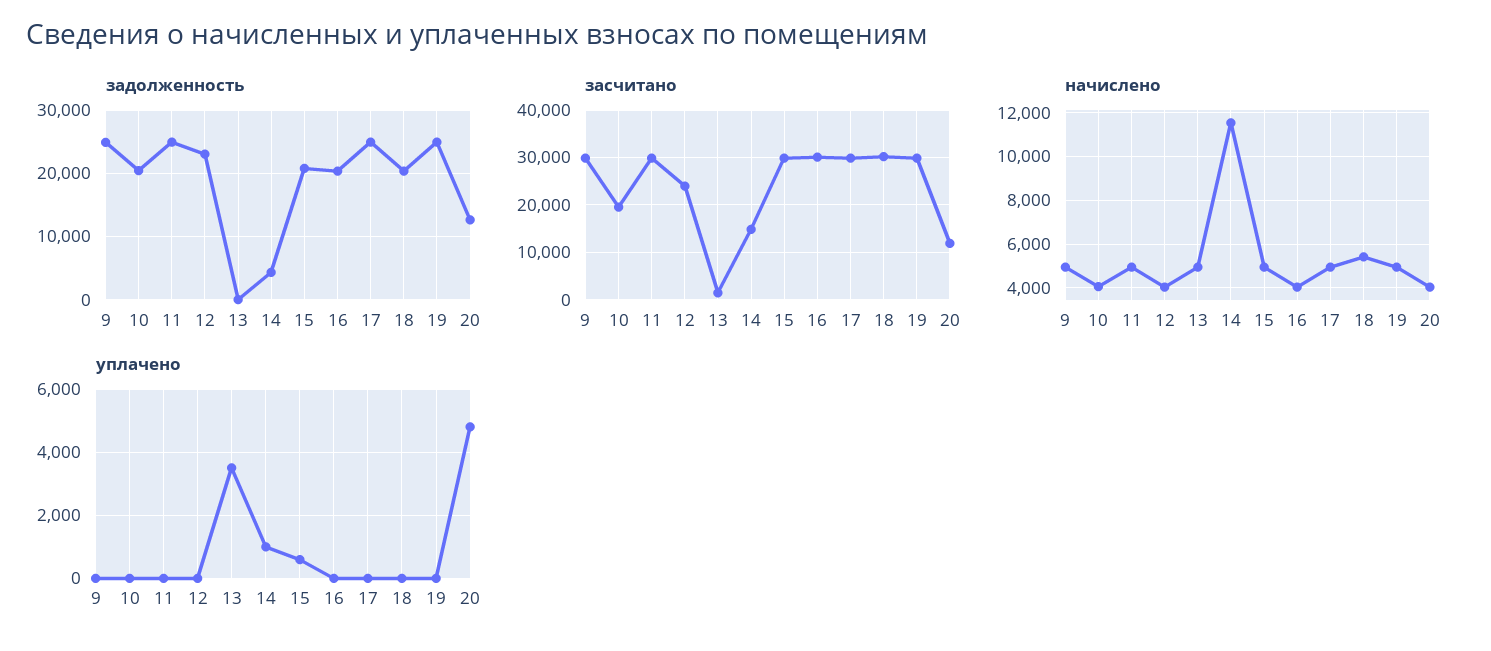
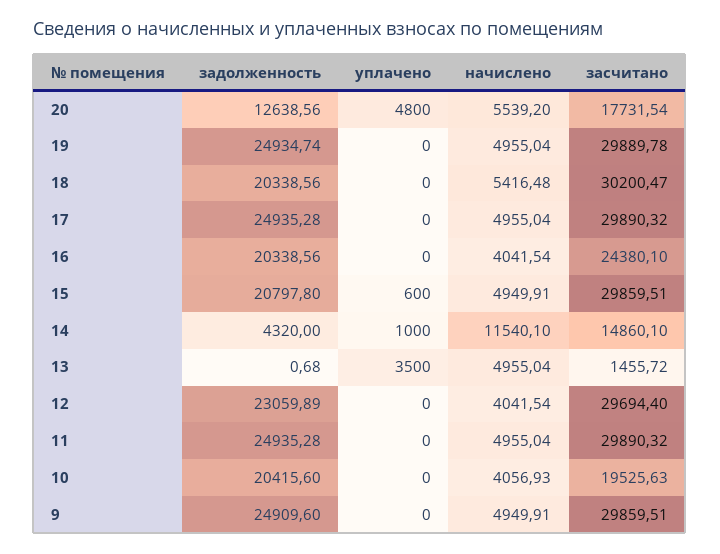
  {
    "задолженность": {
      "9": 24909.6,
      "10": 20415.6,
      "11": 24935.28,
      "12": 23059.89,
      "13": 0.68,
      "14": 4320,
      "15": 20797.8,
      "16": 20338.56,
      "17": 24935.28,
      "18": 20338.56,
      "19": 24934.74,
      "20": 12638.56
    },
    "засчитано": {
      "9": 29859.51,
      "10": 19525.63,
      "11": 29890.32,
-     "12": 24000,
+     "12": 29694.4,
      "13": 1455.72,
      "14": 14860.1,
      "15": 29859.51,
-     "16": 30000,
+     "16": 24380.1,
      "17": 29890.32,
      "18": 30200.47,
      "19": 29889.78,
-     "20": 12000
+     "20": 17731.54
    },
    "начислено": {
      "9": 4949.91,
      "10": 4056.93,
      "11": 4955.04,
      "12": 4041.54,
      "13": 4955.04,
      "14": 11540.1,
      "15": 4949.91,
      "16": 4041.54,
      "17": 4955.04,
      "18": 5416.48,
      "19": 4955.04,
-     "20": 4000
+     "20": 5539.2
    },
    "уплачено": {
      "9": 0,
      "10": 0,
      "11": 0,
      "12": 0,
      "13": 3500,
      "14": 1000,
      "15": 600,
      "16": 0,
      "17": 0,
      "18": 0,
      "19": 0,
      "20": 4800
    }
  }

